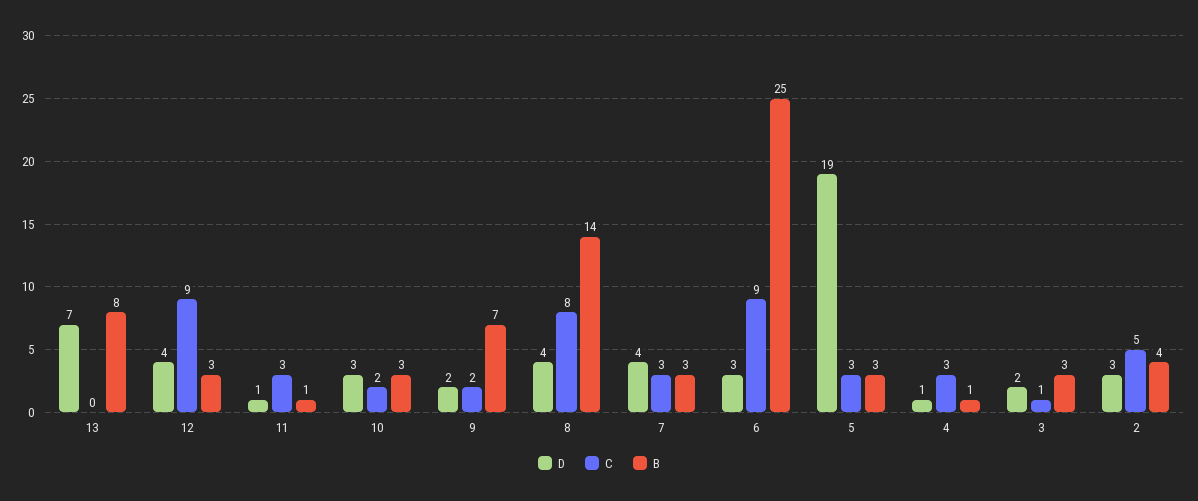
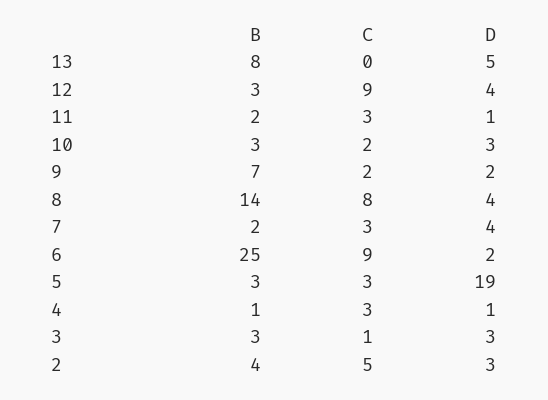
  {
    "D": {
-     "13": 7,
+     "13": 5,
      "12": 4,
      "11": 1,
      "10": 3,
      "9": 2,
      "8": 4,
      "7": 4,
-     "6": 3,
+     "6": 2,
      "5": 19,
      "4": 1,
-     "3": 2,
+     "3": 3,
      "2": 3
    },
    "C": {
      "13": 0,
      "12": 9,
      "11": 3,
      "10": 2,
      "9": 2,
      "8": 8,
      "7": 3,
      "6": 9,
      "5": 3,
      "4": 3,
      "3": 1,
      "2": 5
    },
    "B": {
      "13": 8,
      "12": 3,
-     "11": 1,
+     "11": 2,
      "10": 3,
      "9": 7,
      "8": 14,
-     "7": 3,
+     "7": 2,
      "6": 25,
      "5": 3,
      "4": 1,
      "3": 3,
      "2": 4
    }
  }

